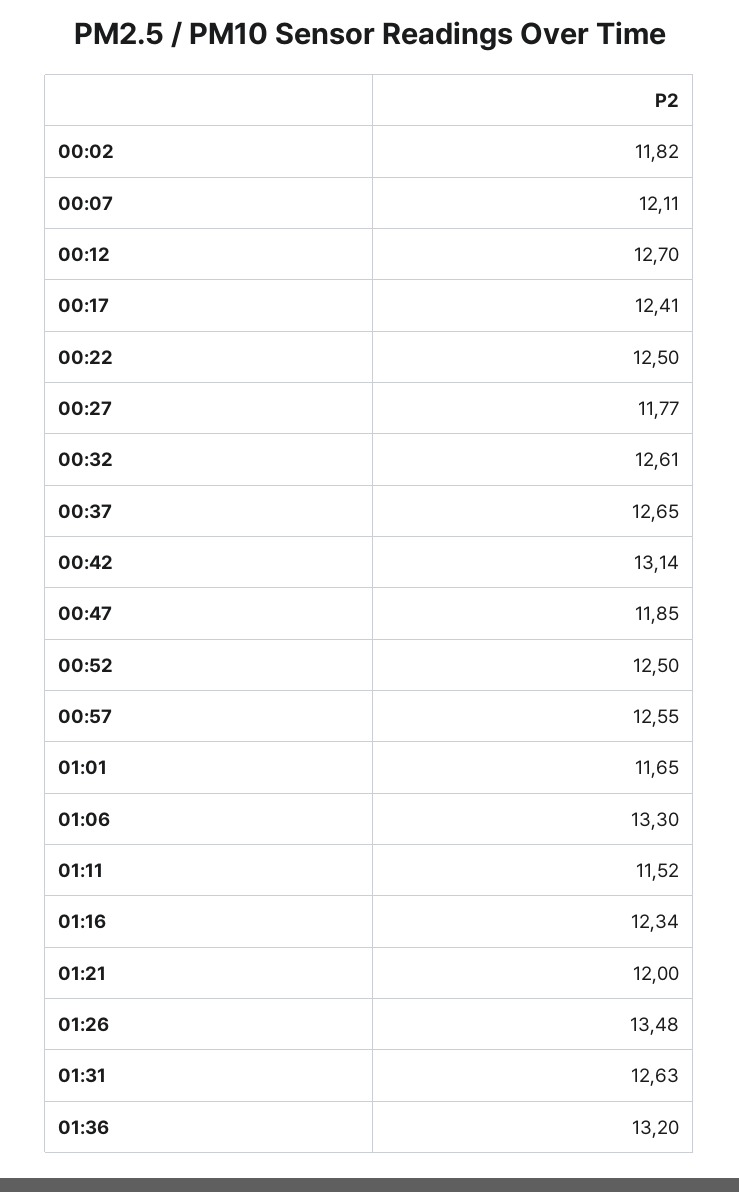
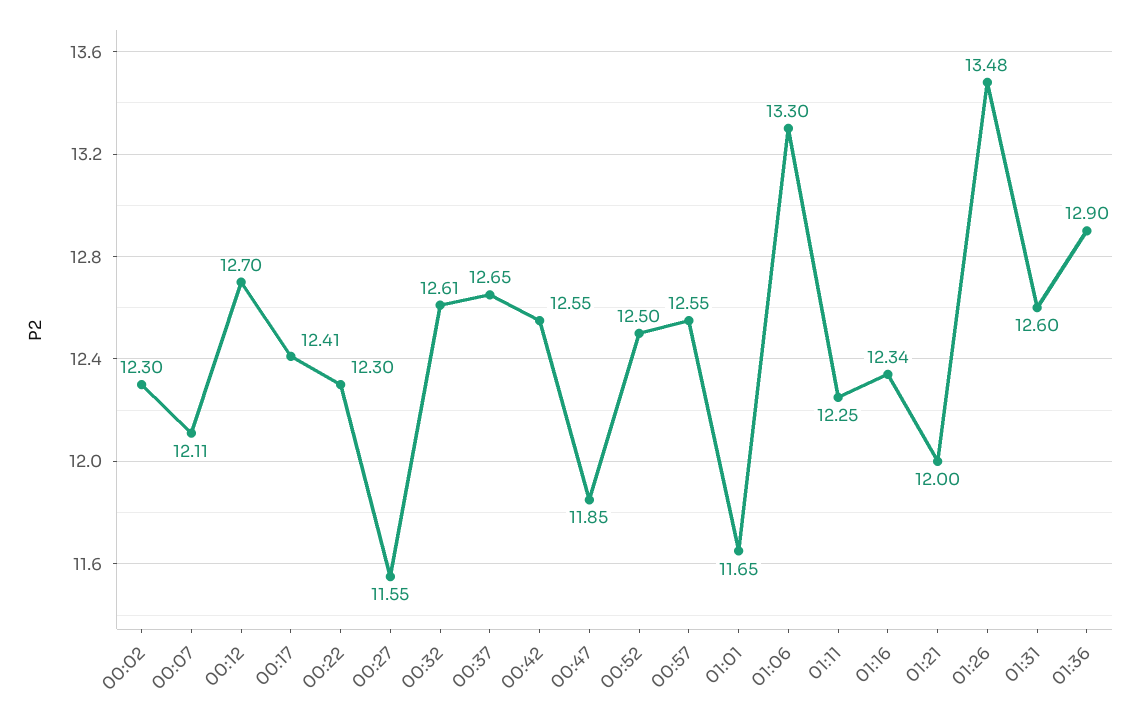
  {
-   "00:02": 11.82,
+   "00:02": 12.3,
    "00:07": 12.11,
    "00:12": 12.7,
    "00:17": 12.41,
-   "00:22": 12.5,
+   "00:22": 12.3,
-   "00:27": 11.77,
+   "00:27": 11.55,
    "00:32": 12.61,
    "00:37": 12.65,
-   "00:42": 13.14,
+   "00:42": 12.55,
    "00:47": 11.85,
    "00:52": 12.5,
    "00:57": 12.55,
    "01:01": 11.65,
    "01:06": 13.3,
-   "01:11": 11.52,
+   "01:11": 12.25,
    "01:16": 12.34,
    "01:21": 12,
    "01:26": 13.48,
-   "01:31": 12.63,
+   "01:31": 12.6,
-   "01:36": 13.2
+   "01:36": 12.9
  }

